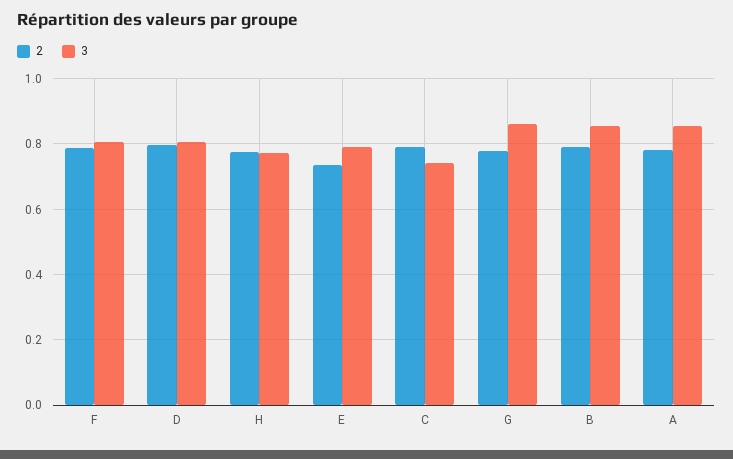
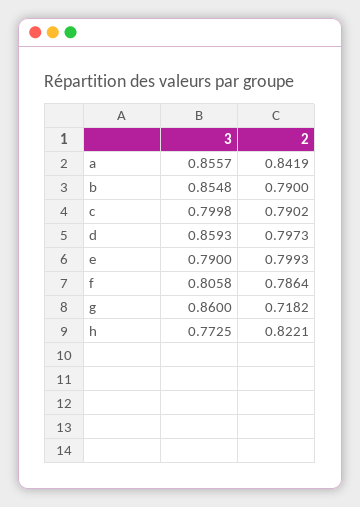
  {
    "2": {
      "F": 0.7864,
      "D": 0.7973,
-     "H": 0.78,
+     "H": 0.8221,
-     "E": 0.74,
+     "E": 0.7993,
      "C": 0.7902,
-     "G": 0.78,
+     "G": 0.7182,
      "B": 0.79,
-     "A": 0.78
+     "A": 0.8419
    },
    "3": {
      "F": 0.8058,
-     "D": 0.8,
+     "D": 0.8593,
      "H": 0.7725,
      "E": 0.79,
-     "C": 0.74,
+     "C": 0.7998,
      "G": 0.86,
      "B": 0.8548,
      "A": 0.8557
    }
  }

